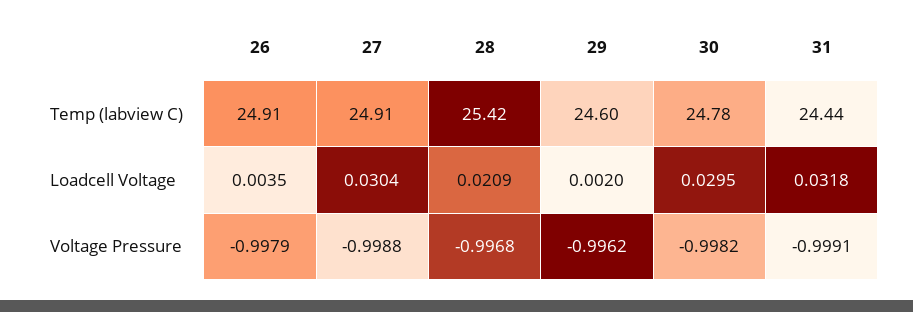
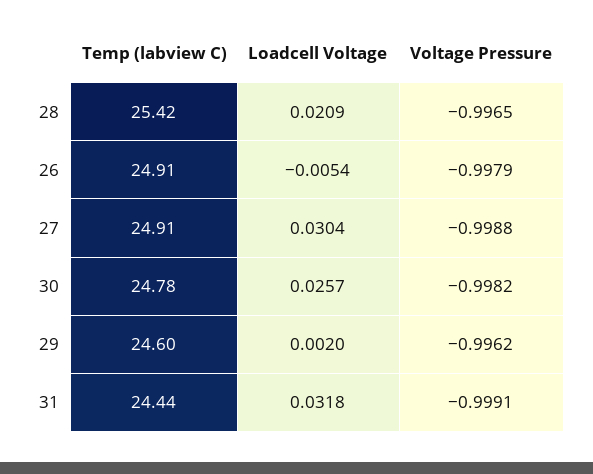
  {
    "26": {
      "Temp (labview C)": 24.91,
-     "Loadcell Voltage": 0.0035,
+     "Loadcell Voltage": -0.0054,
      "Voltage Pressure": -0.9979
    },
    "27": {
      "Temp (labview C)": 24.91,
      "Loadcell Voltage": 0.0304,
      "Voltage Pressure": -0.9988
    },
    "28": {
      "Temp (labview C)": 25.42,
      "Loadcell Voltage": 0.0209,
-     "Voltage Pressure": -0.9968
+     "Voltage Pressure": -0.9965
    },
    "29": {
      "Temp (labview C)": 24.6,
      "Loadcell Voltage": 0.002,
      "Voltage Pressure": -0.9962
    },
    "30": {
      "Temp (labview C)": 24.78,
-     "Loadcell Voltage": 0.0295,
+     "Loadcell Voltage": 0.0257,
      "Voltage Pressure": -0.9982
    },
    "31": {
      "Temp (labview C)": 24.44,
      "Loadcell Voltage": 0.0318,
      "Voltage Pressure": -0.9991
    }
  }

